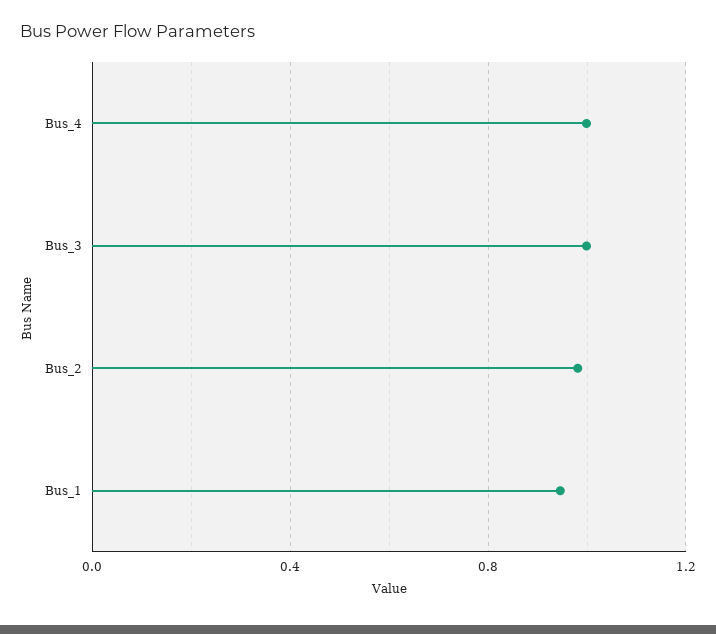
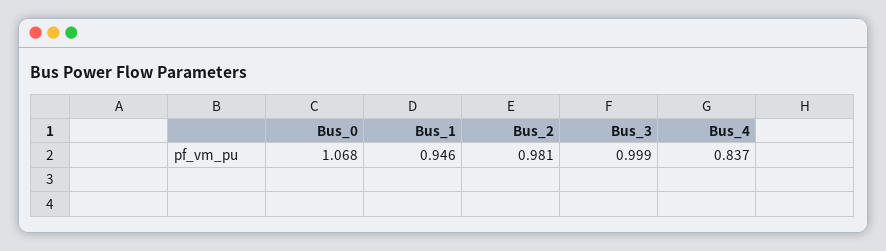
  {
-   "Bus_4": 1,
+   "Bus_4": 0.837,
    "Bus_3": 0.999,
    "Bus_2": 0.981,
-   "Bus_1": 0.946
+   "Bus_1": 0.946,
+   "Bus_0": 1.068
  }

